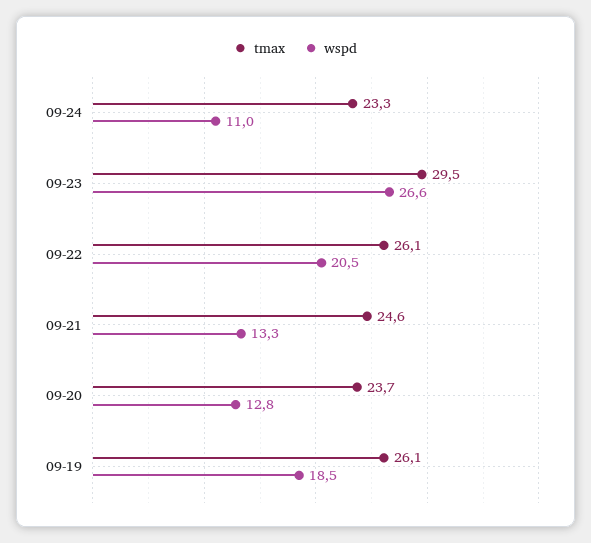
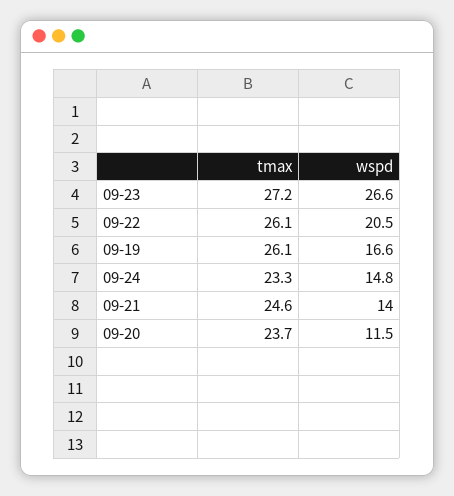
  {
    "tmax": {
      "09-24": 23.3,
-     "09-23": 29.5,
+     "09-23": 27.2,
      "09-22": 26.1,
      "09-21": 24.6,
      "09-20": 23.7,
      "09-19": 26.1
    },
    "wspd": {
-     "09-24": 11,
+     "09-24": 14.8,
      "09-23": 26.6,
      "09-22": 20.5,
-     "09-21": 13.3,
+     "09-21": 14,
-     "09-20": 12.8,
+     "09-20": 11.5,
-     "09-19": 18.5
+     "09-19": 16.6
    }
  }

